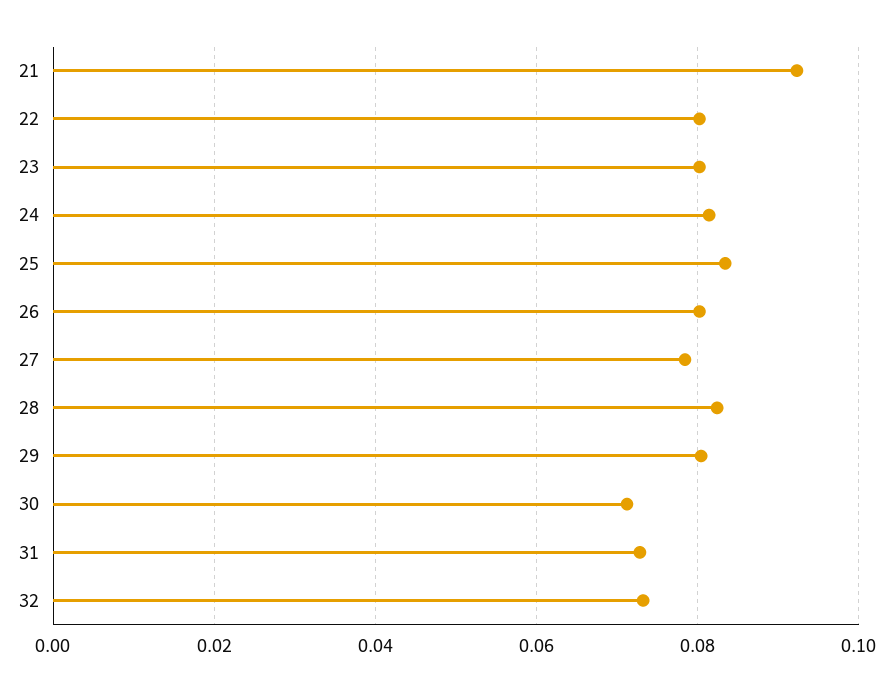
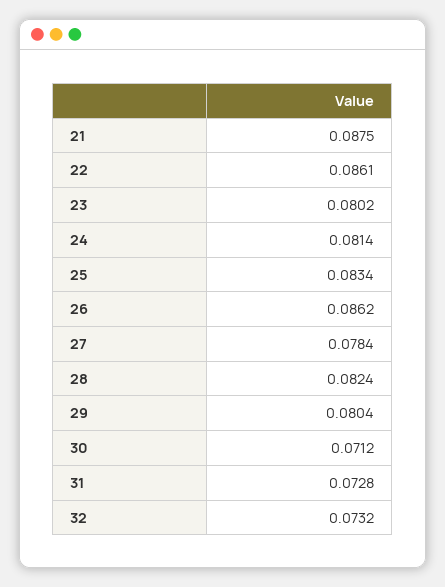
  {
-   "21": 0.092,
+   "21": 0.0875,
-   "22": 0.08,
+   "22": 0.0861,
    "23": 0.0802,
    "24": 0.0814,
    "25": 0.0834,
-   "26": 0.08,
+   "26": 0.0862,
    "27": 0.0784,
    "28": 0.0824,
    "29": 0.0804,
    "30": 0.0712,
    "31": 0.0728,
    "32": 0.0732
  }

